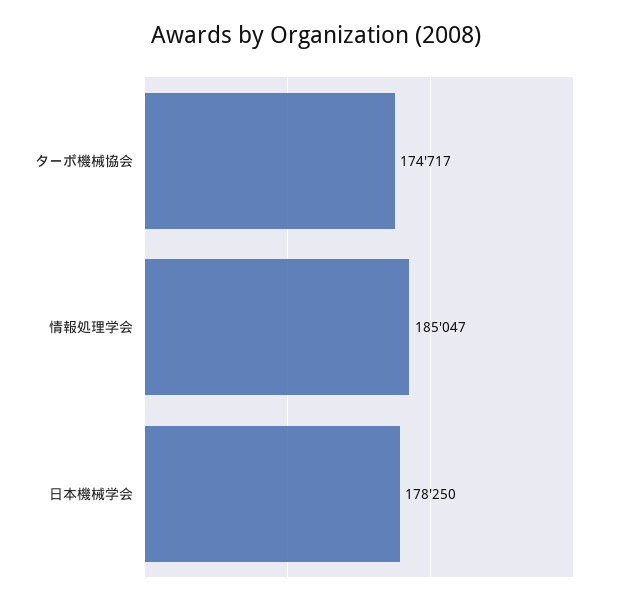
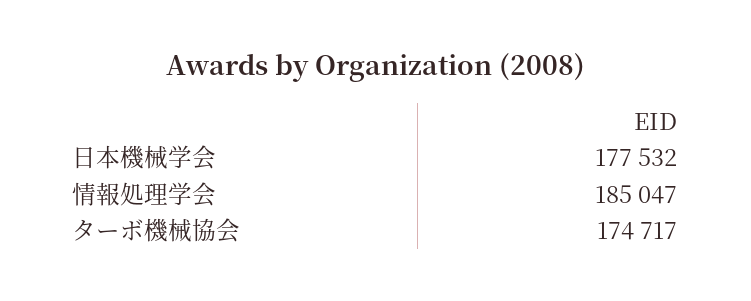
  {
    "ターボ機械協会": 174717,
    "情報処理学会": 185047,
-   "日本機械学会": 178250
+   "日本機械学会": 177532
  }

